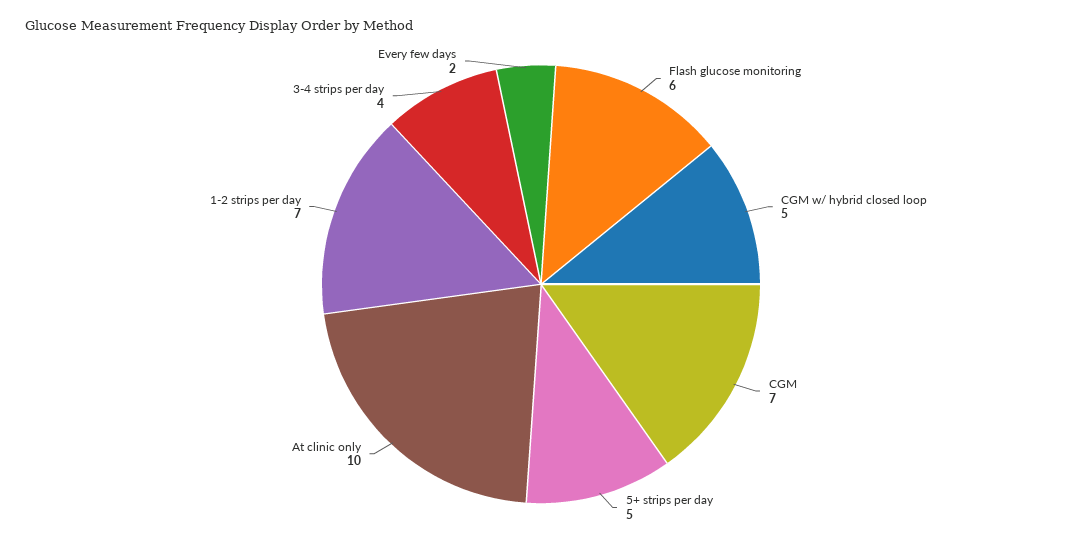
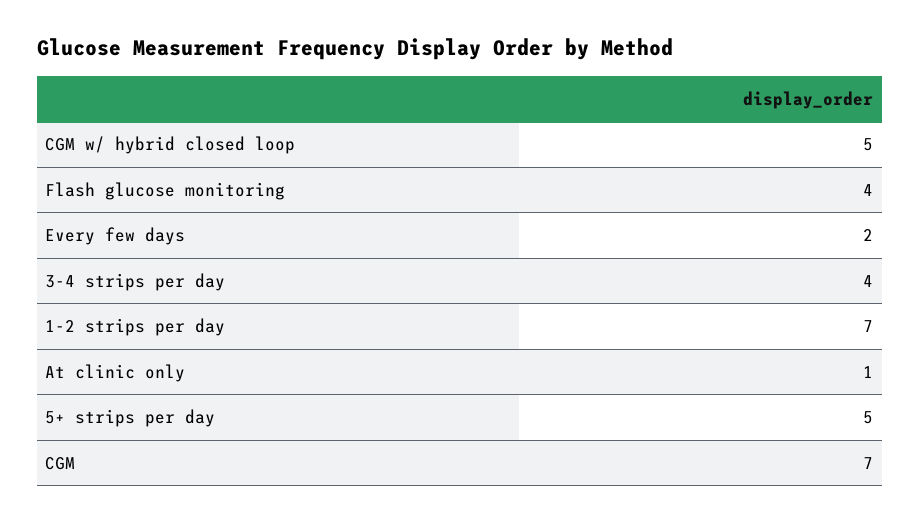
  {
-   "Flash glucose monitoring": 6,
+   "Flash glucose monitoring": 4,
    "CGM w/ hybrid closed loop": 5,
    "CGM": 7,
    "5+ strips per day": 5,
-   "At clinic only": 10,
+   "At clinic only": 1,
    "1-2 strips per day": 7,
    "3-4 strips per day": 4,
    "Every few days": 2
  }

